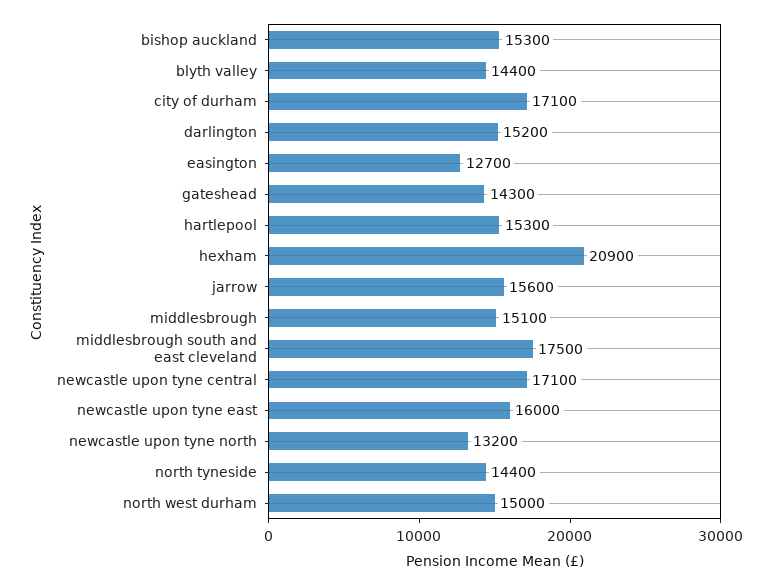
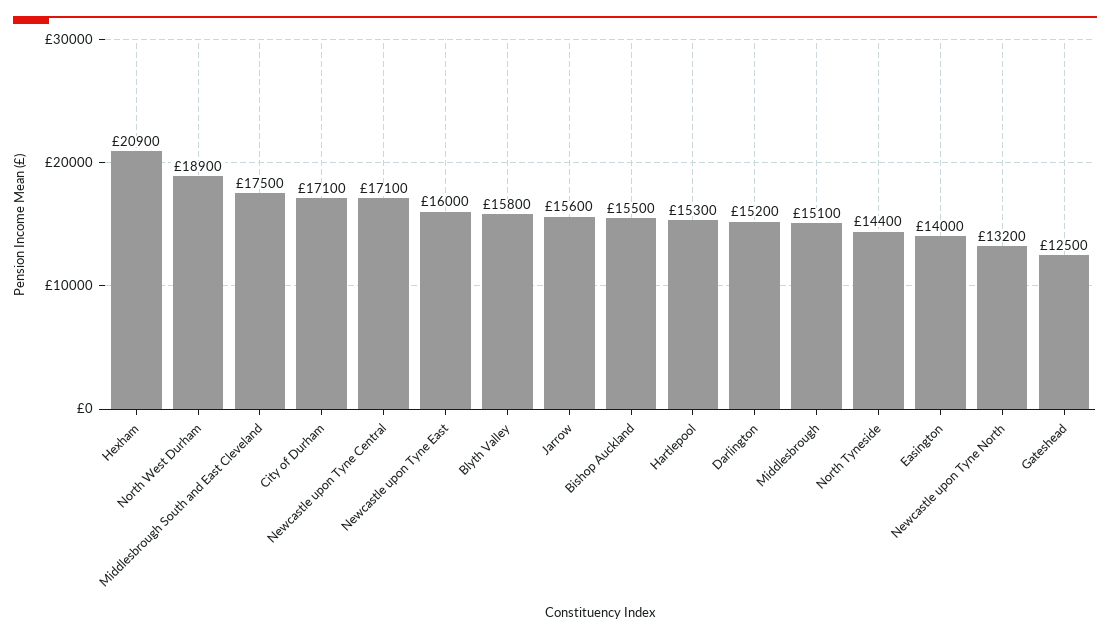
  {
-   "bishop auckland": 15300,
+   "bishop auckland": 15500,
-   "blyth valley": 14400,
+   "blyth valley": 15800,
    "city of durham": 17100,
    "darlington": 15200,
-   "easington": 12700,
+   "easington": 14000,
-   "gateshead": 14300,
+   "gateshead": 12500,
    "hartlepool": 15300,
    "hexham": 20900,
    "jarrow": 15600,
    "middlesbrough": 15100,
    "middlesbrough south and east cleveland": 17500,
    "newcastle upon tyne central": 17100,
    "newcastle upon tyne east": 16000,
    "newcastle upon tyne north": 13200,
    "north tyneside": 14400,
-   "north west durham": 15000
+   "north west durham": 18900
  }

